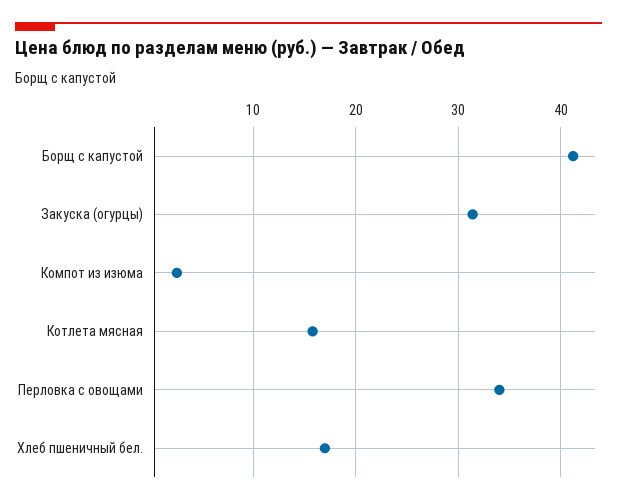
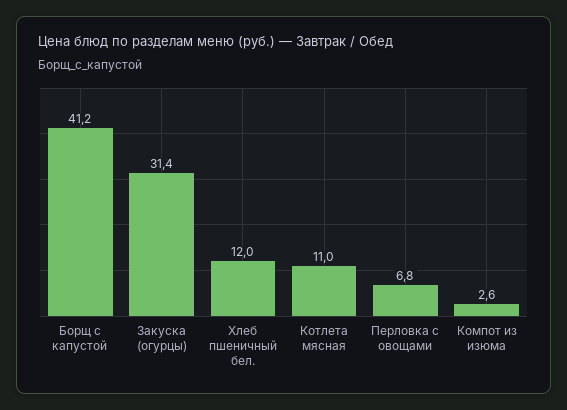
  {
    "Борщ с капустой": 41.2,
    "Закуска (огурцы)": 31.4,
    "Компот из изюма": 2.6,
-   "Котлета мясная": 16,
+   "Котлета мясная": 11,
-   "Перловка с овощами": 34,
+   "Перловка с овощами": 6.8,
-   "Хлеб пшеничный бел.": 17
+   "Хлеб пшеничный бел.": 12
  }

